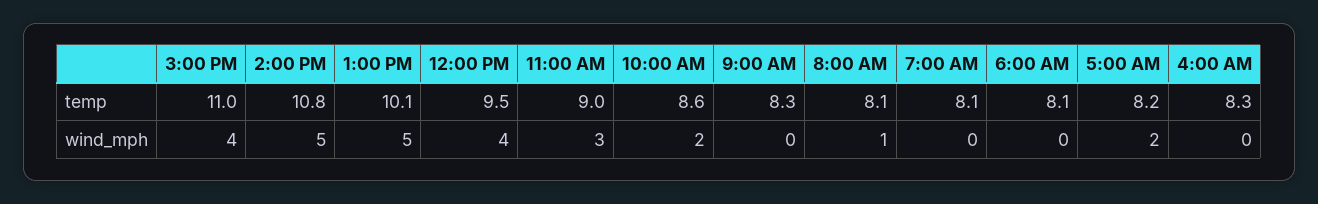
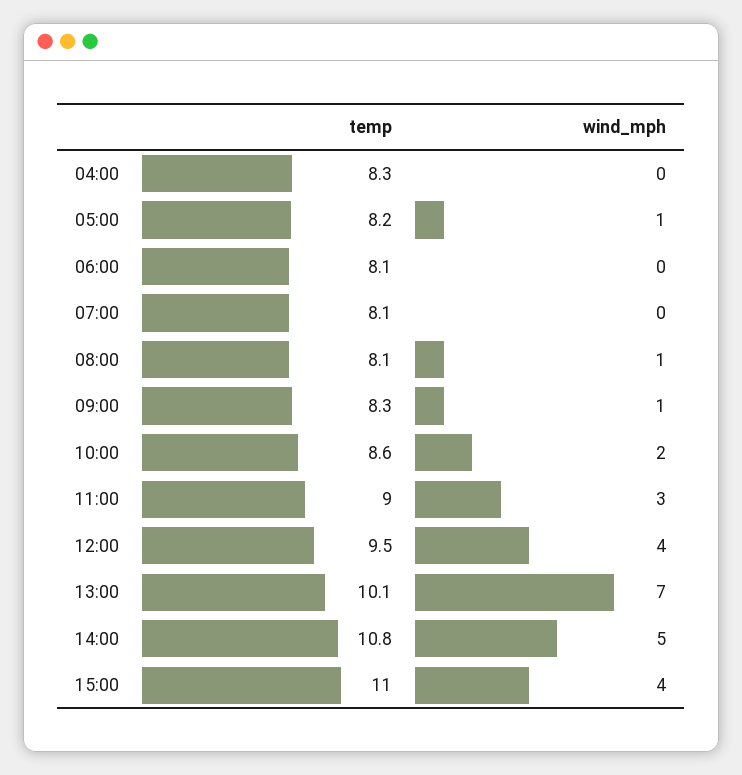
  {
    "3:00 PM": {
      "temp": 11,
      "wind_mph": 4
    },
    "2:00 PM": {
      "temp": 10.8,
      "wind_mph": 5
    },
    "1:00 PM": {
      "temp": 10.1,
-     "wind_mph": 5
+     "wind_mph": 7
    },
    "12:00 PM": {
      "temp": 9.5,
      "wind_mph": 4
    },
    "11:00 AM": {
      "temp": 9,
      "wind_mph": 3
    },
    "10:00 AM": {
      "temp": 8.6,
      "wind_mph": 2
    },
    "9:00 AM": {
      "temp": 8.3,
-     "wind_mph": 0
+     "wind_mph": 1
    },
    "8:00 AM": {
      "temp": 8.1,
      "wind_mph": 1
    },
    "7:00 AM": {
      "temp": 8.1,
      "wind_mph": 0
    },
    "6:00 AM": {
      "temp": 8.1,
      "wind_mph": 0
    },
    "5:00 AM": {
      "temp": 8.2,
-     "wind_mph": 2
+     "wind_mph": 1
    },
    "4:00 AM": {
      "temp": 8.3,
      "wind_mph": 0
    }
  }

